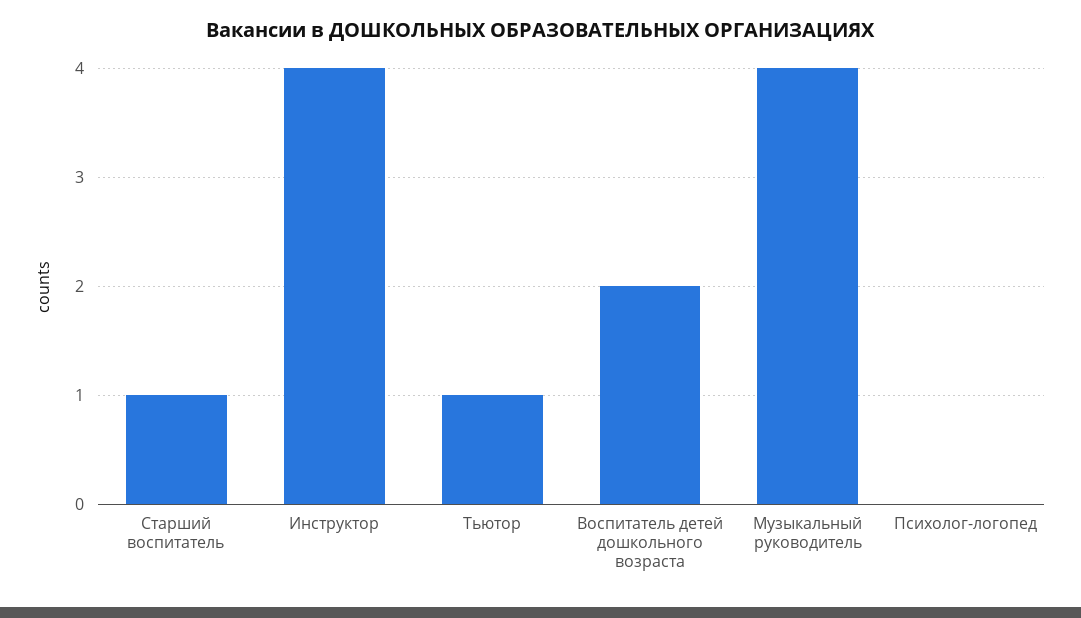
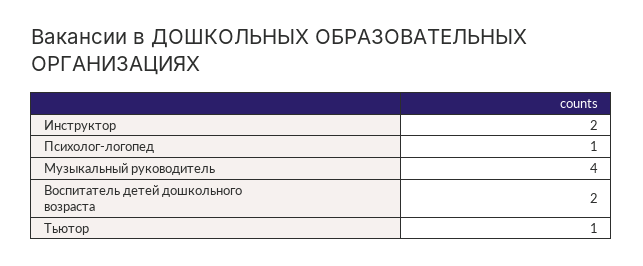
  {
-   "Старший воспитатель": 1,
-   "Инструктор": 4,
+   "Инструктор": 2,
    "Тьютор": 1,
    "Воспитатель детей дошкольного возраста": 2,
    "Музыкальный руководитель": 4,
-   "Психолог-логопед": 0
+   "Психолог-логопед": 1
  }

